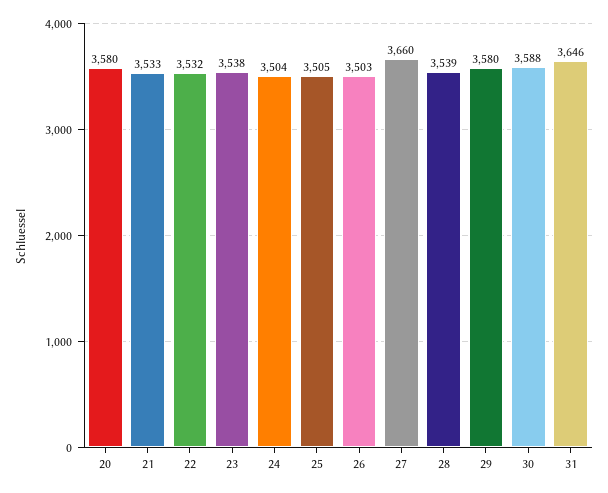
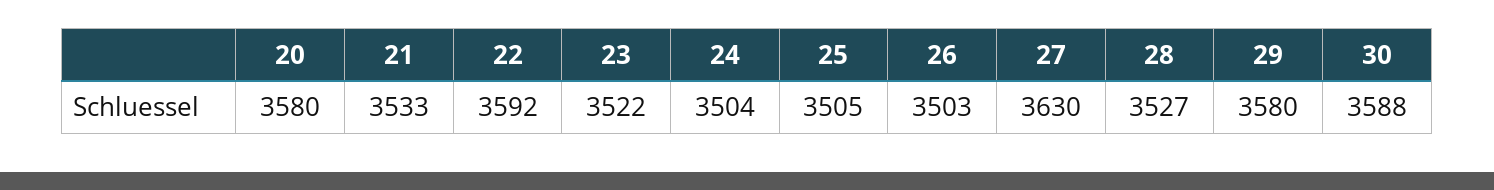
  {
    "20": 3580,
    "21": 3533,
-   "22": 3532,
+   "22": 3592,
-   "23": 3538,
+   "23": 3522,
    "24": 3504,
    "25": 3505,
    "26": 3503,
-   "27": 3660,
+   "27": 3630,
-   "28": 3539,
+   "28": 3527,
    "29": 3580,
-   "30": 3588,
+   "30": 3588
-   "31": 3646
  }

